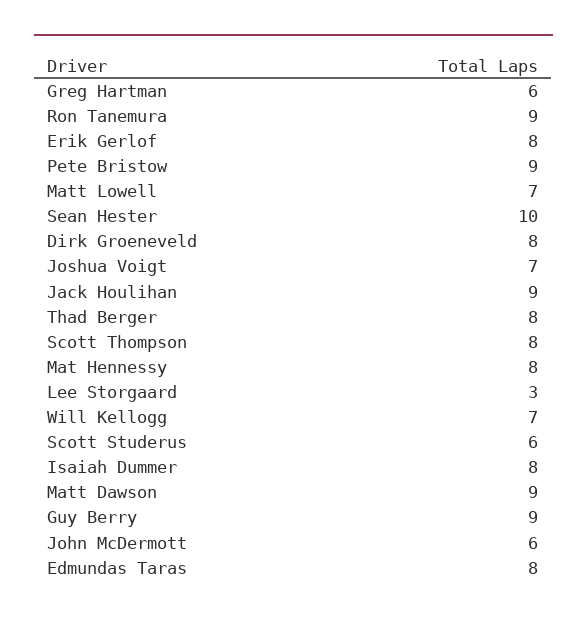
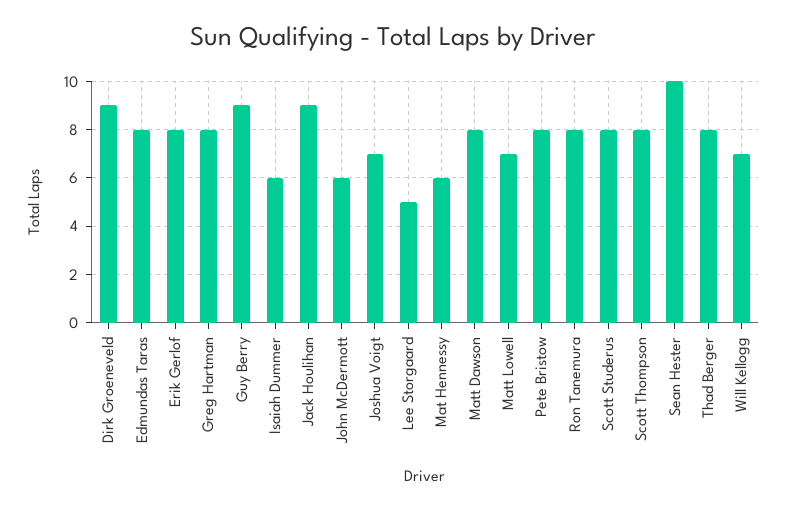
  {
-   "Greg Hartman": 6,
+   "Greg Hartman": 8,
-   "Ron Tanemura": 9,
+   "Ron Tanemura": 8,
    "Erik Gerlof": 8,
-   "Pete Bristow": 9,
+   "Pete Bristow": 8,
    "Matt Lowell": 7,
    "Sean Hester": 10,
-   "Dirk Groeneveld": 8,
+   "Dirk Groeneveld": 9,
    "Joshua Voigt": 7,
    "Jack Houlihan": 9,
    "Thad Berger": 8,
    "Scott Thompson": 8,
-   "Mat Hennessy": 8,
+   "Mat Hennessy": 6,
-   "Lee Storgaard": 3,
+   "Lee Storgaard": 5,
    "Will Kellogg": 7,
-   "Scott Studerus": 6,
+   "Scott Studerus": 8,
-   "Isaiah Dummer": 8,
+   "Isaiah Dummer": 6,
-   "Matt Dawson": 9,
+   "Matt Dawson": 8,
    "Guy Berry": 9,
    "John McDermott": 6,
    "Edmundas Taras": 8
  }

